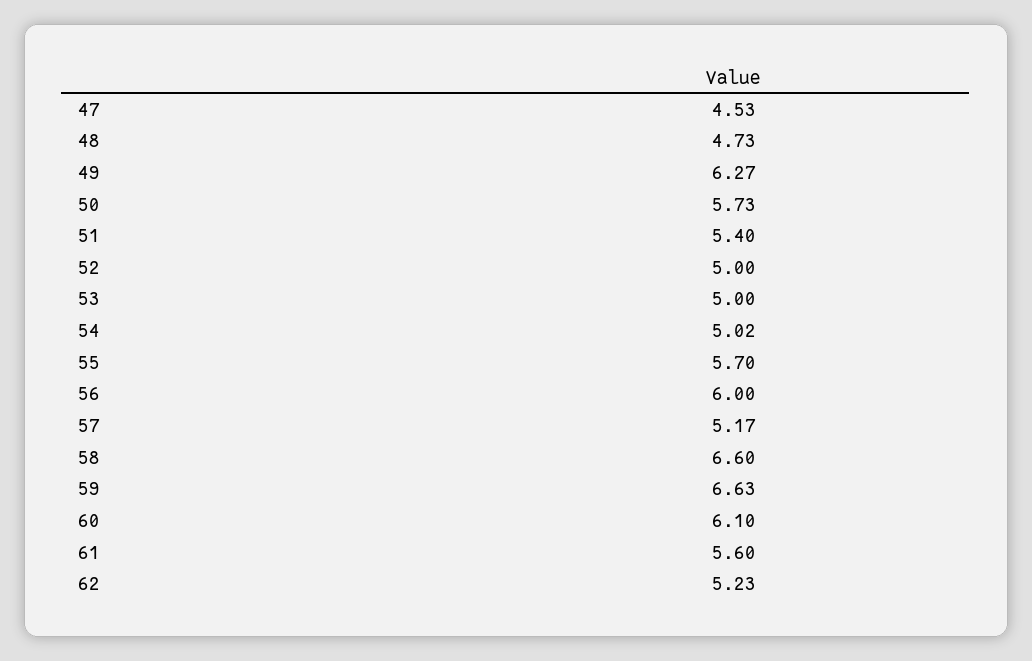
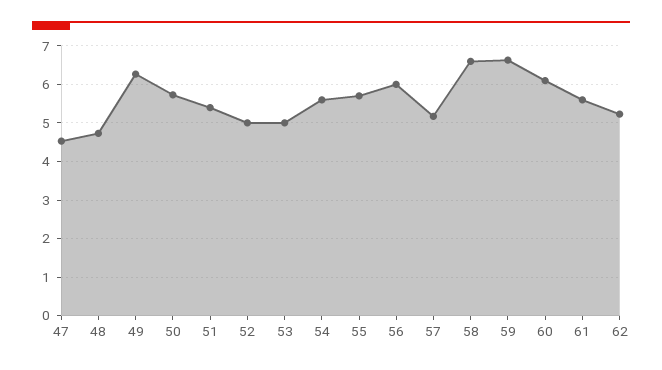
  {
    "47": 4.53,
    "48": 4.73,
    "49": 6.27,
    "50": 5.73,
    "51": 5.4,
    "52": 5,
    "53": 5,
-   "54": 5.02,
+   "54": 5.6,
    "55": 5.7,
    "56": 6,
    "57": 5.17,
    "58": 6.6,
    "59": 6.63,
    "60": 6.1,
    "61": 5.6,
    "62": 5.23
  }

